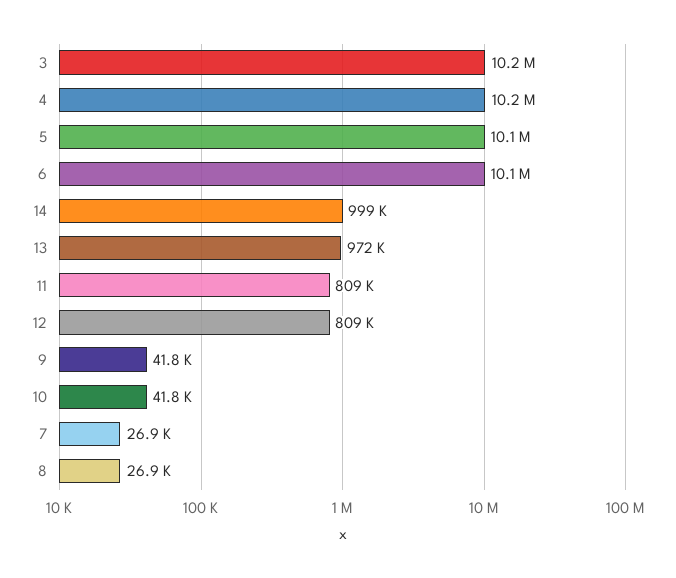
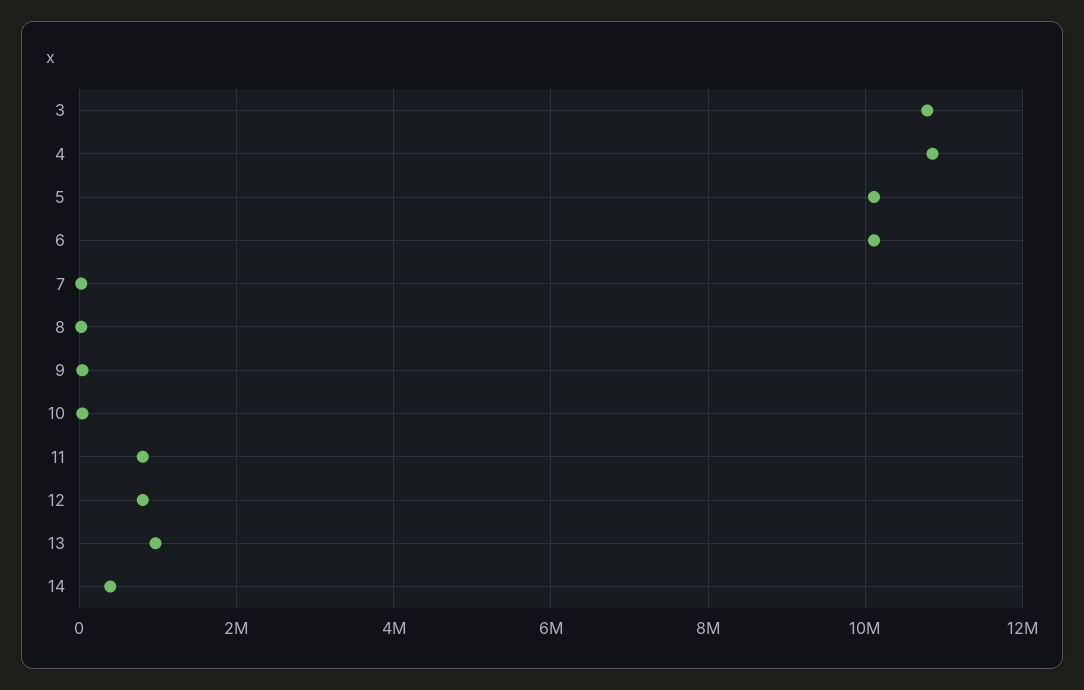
  {
-   "3": 10200000,
+   "3": 10800000,
-   "4": 10200000,
+   "4": 10800000,
    "5": 10100000,
    "6": 10100000,
-   "14": 999000,
+   "14": 400000,
    "13": 972000,
    "11": 809000,
    "12": 809000,
    "9": 41800,
    "10": 41800,
    "7": 26900,
    "8": 26900
  }

